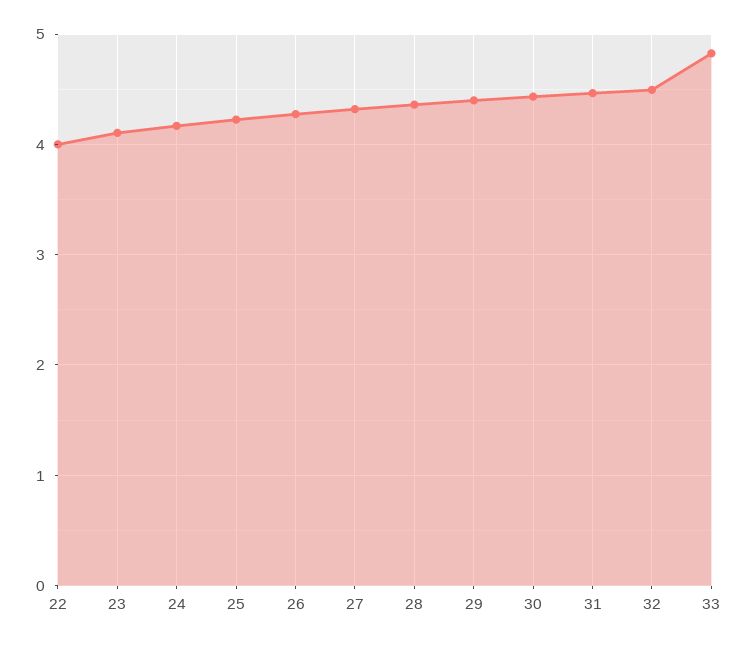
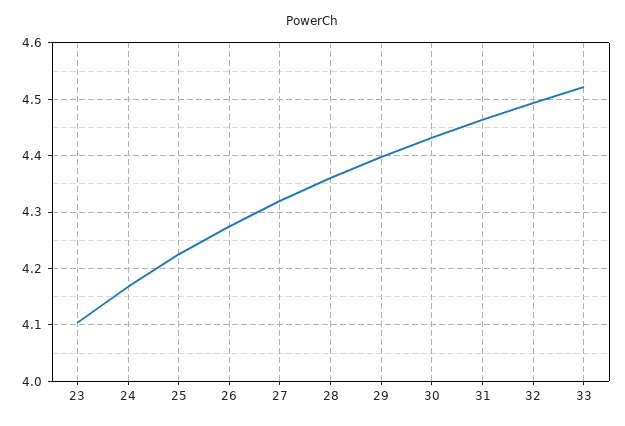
  {
-   "22": 4,
    "23": 4.1,
    "24": 4.16,
    "25": 4.22,
    "26": 4.28,
    "27": 4.32,
    "28": 4.36,
    "29": 4.4,
    "30": 4.44,
    "31": 4.46,
    "32": 4.5,
-   "33": 4.8
+   "33": 4.52
  }

